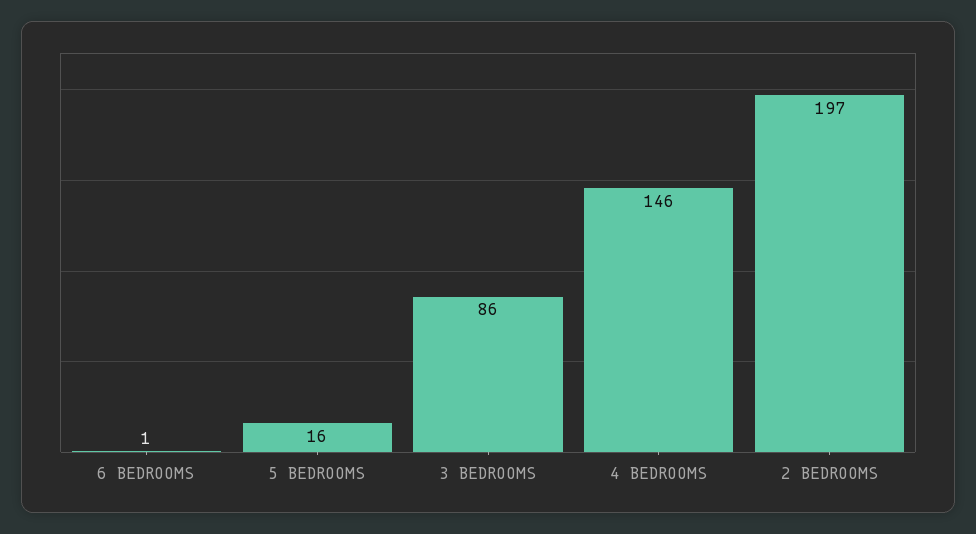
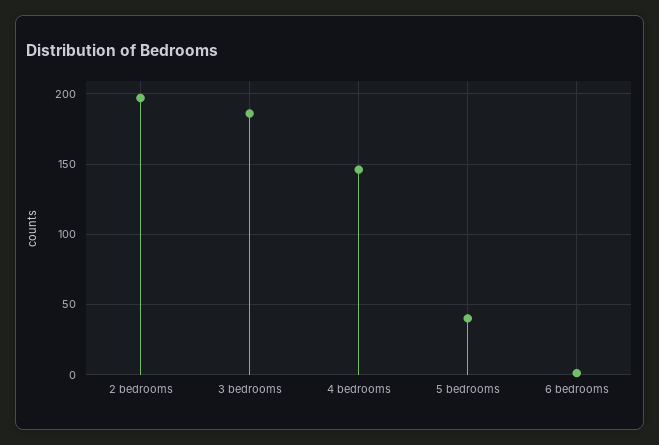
  {
    "6 BEDROOMS": 1,
-   "5 BEDROOMS": 16,
+   "5 BEDROOMS": 40,
-   "3 BEDROOMS": 86,
+   "3 BEDROOMS": 185,
    "4 BEDROOMS": 146,
    "2 BEDROOMS": 197
  }

